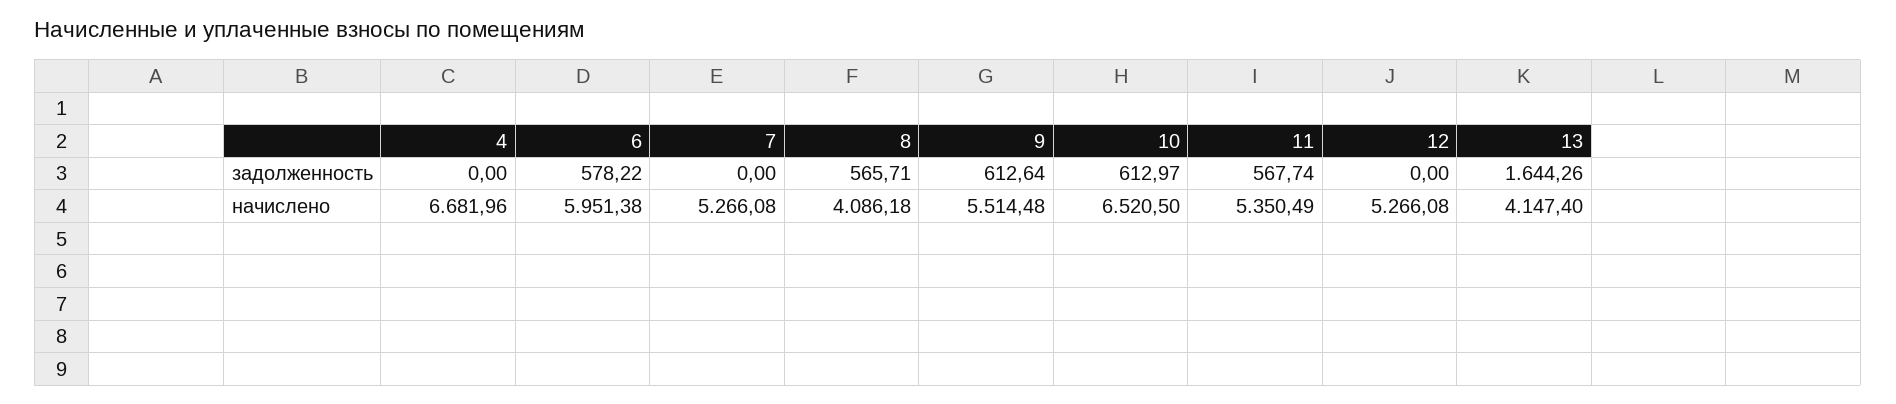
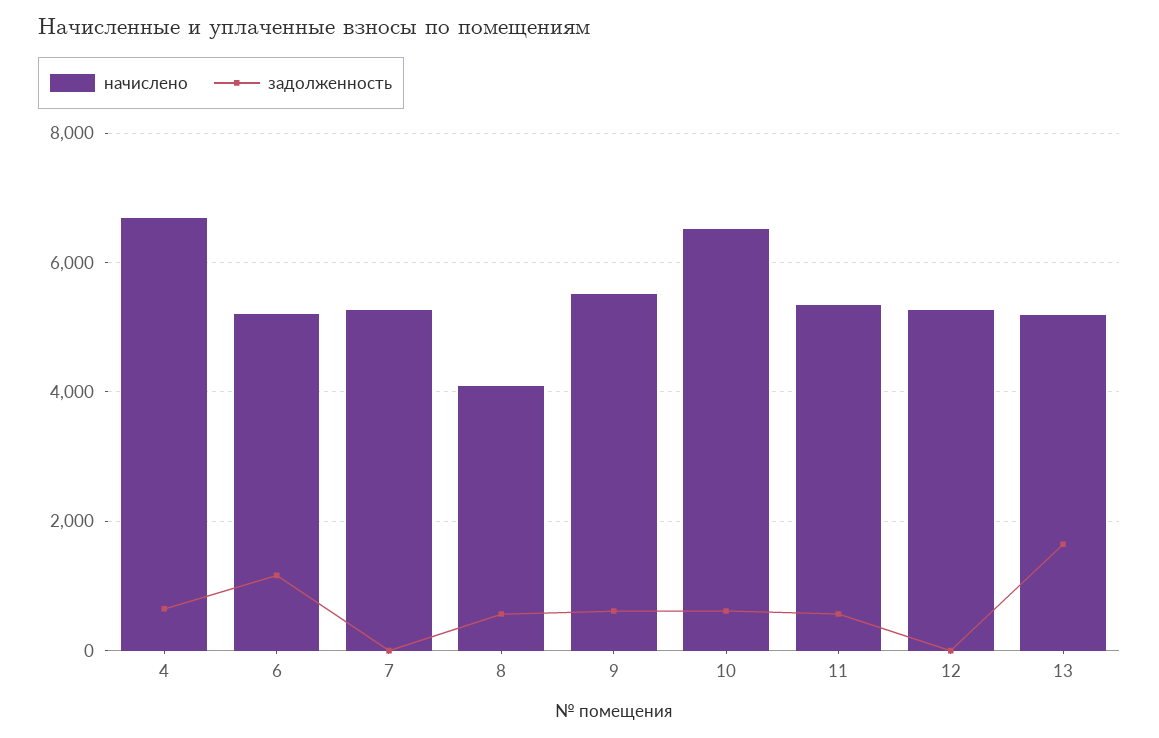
  {
    "задолженность": {
-     "4": 0,
+     "4": 600,
-     "6": 578.22,
+     "6": 1200,
      "7": 0,
      "8": 565.71,
      "9": 612.64,
      "10": 612.97,
      "11": 567.74,
      "12": 0,
      "13": 1644.26
    },
    "начислено": {
      "4": 6681.96,
-     "6": 5951.38,
+     "6": 5200,
      "7": 5266.08,
      "8": 4086.18,
      "9": 5514.48,
      "10": 6520.5,
      "11": 5350.49,
      "12": 5266.08,
-     "13": 4147.4
+     "13": 5200
    }
  }

